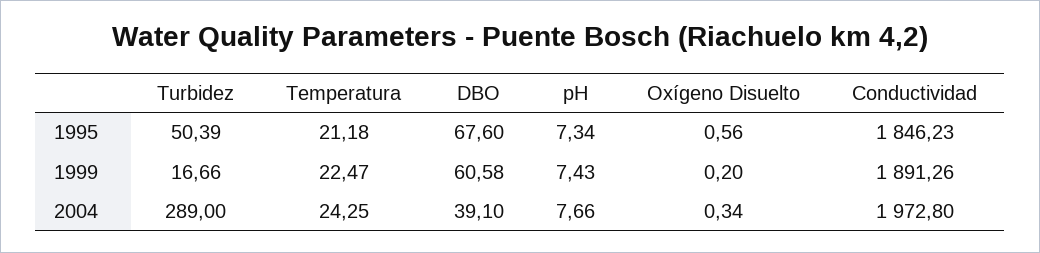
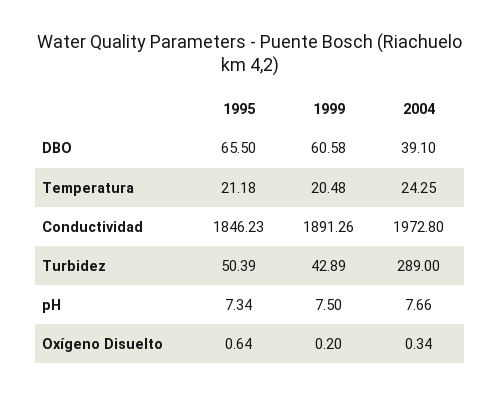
  {
    "Turbidez": {
      "1995": 50.39,
-     "1999": 16.66,
+     "1999": 42.89,
      "2004": 289
    },
    "Temperatura": {
      "1995": 21.18,
-     "1999": 22.47,
+     "1999": 20.48,
      "2004": 24.25
    },
    "DBO": {
-     "1995": 67.6,
+     "1995": 65.5,
      "1999": 60.58,
      "2004": 39.1
    },
    "pH": {
      "1995": 7.34,
-     "1999": 7.43,
+     "1999": 7.5,
      "2004": 7.66
    },
    "Oxígeno Disuelto": {
-     "1995": 0.56,
+     "1995": 0.64,
      "1999": 0.2,
      "2004": 0.34
    },
    "Conductividad": {
      "1995": 1846.23,
      "1999": 1891.26,
      "2004": 1972.8
    }
  }

